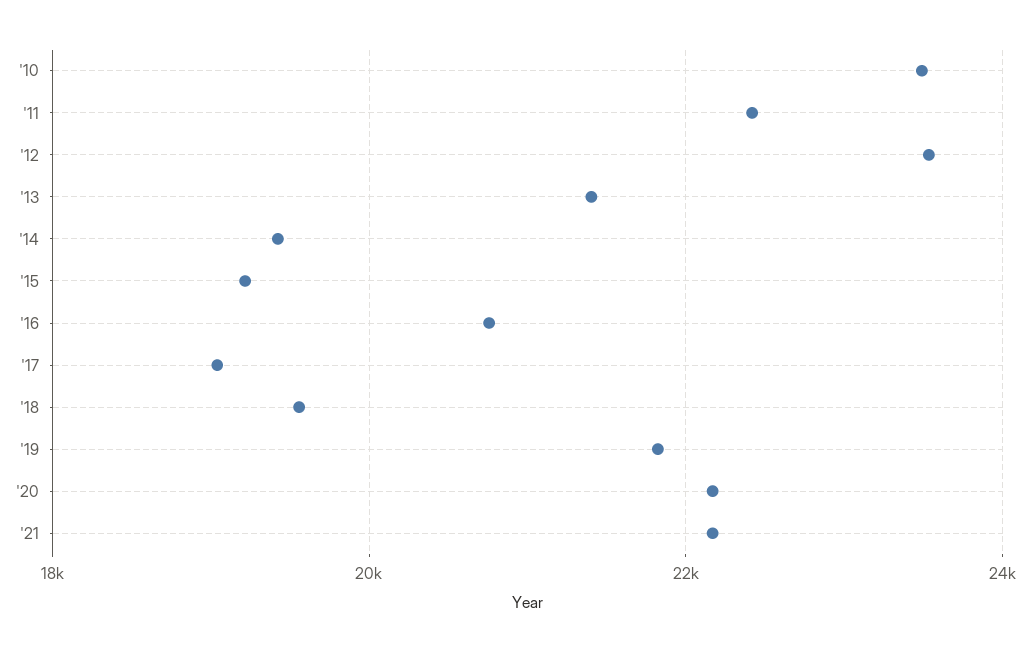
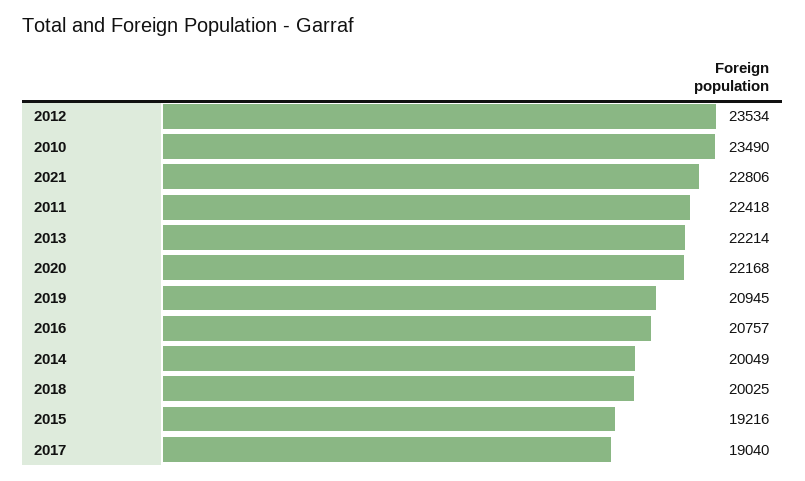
  {
    "'10": 23490,
    "'11": 22418,
    "'12": 23534,
-   "'13": 21400,
+   "'13": 22214,
-   "'14": 19400,
+   "'14": 20049,
    "'15": 19216,
    "'16": 20757,
    "'17": 19040,
-   "'18": 19600,
+   "'18": 20025,
-   "'19": 21800,
+   "'19": 20945,
    "'20": 22168,
-   "'21": 22200
+   "'21": 22806
  }

